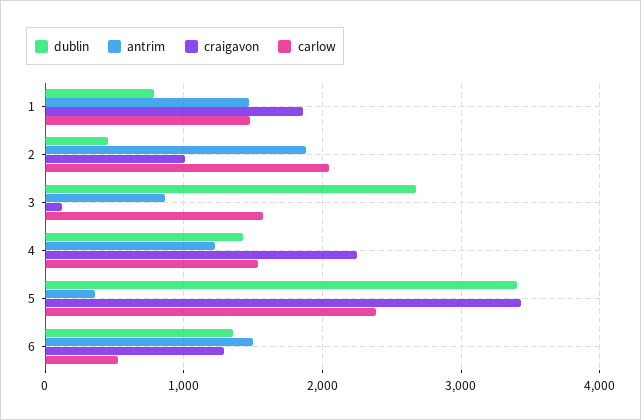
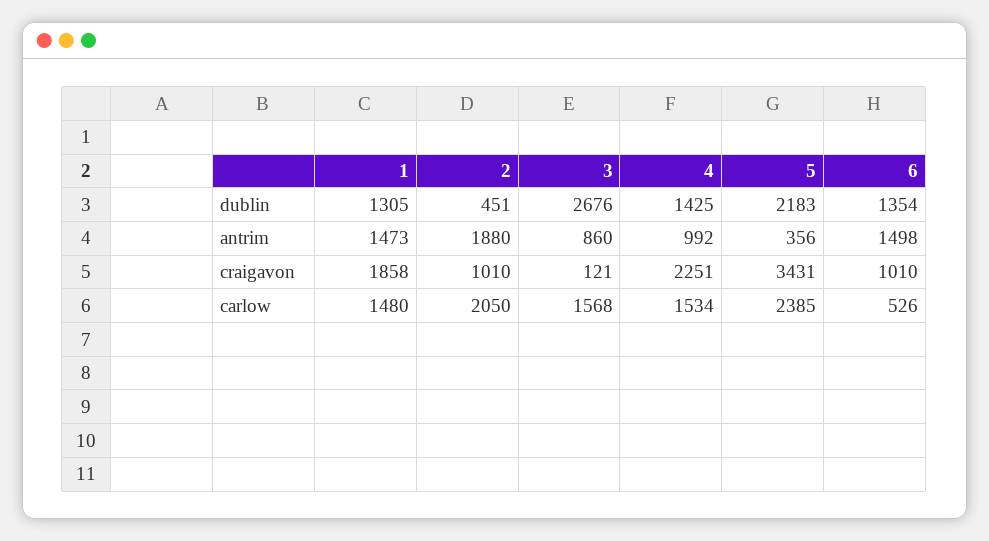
  {
    "dublin": {
-     "1": 800,
+     "1": 1305,
      "2": 451,
      "3": 2676,
      "4": 1425,
-     "5": 3400,
+     "5": 2183,
      "6": 1354
    },
    "antrim": {
      "1": 1473,
      "2": 1880,
      "3": 860,
-     "4": 1200,
+     "4": 992,
      "5": 356,
      "6": 1498
    },
    "craigavon": {
      "1": 1858,
      "2": 1010,
      "3": 121,
      "4": 2251,
      "5": 3431,
-     "6": 1300
+     "6": 1010
    },
    "carlow": {
      "1": 1480,
      "2": 2050,
      "3": 1568,
      "4": 1534,
      "5": 2385,
      "6": 526
    }
  }

